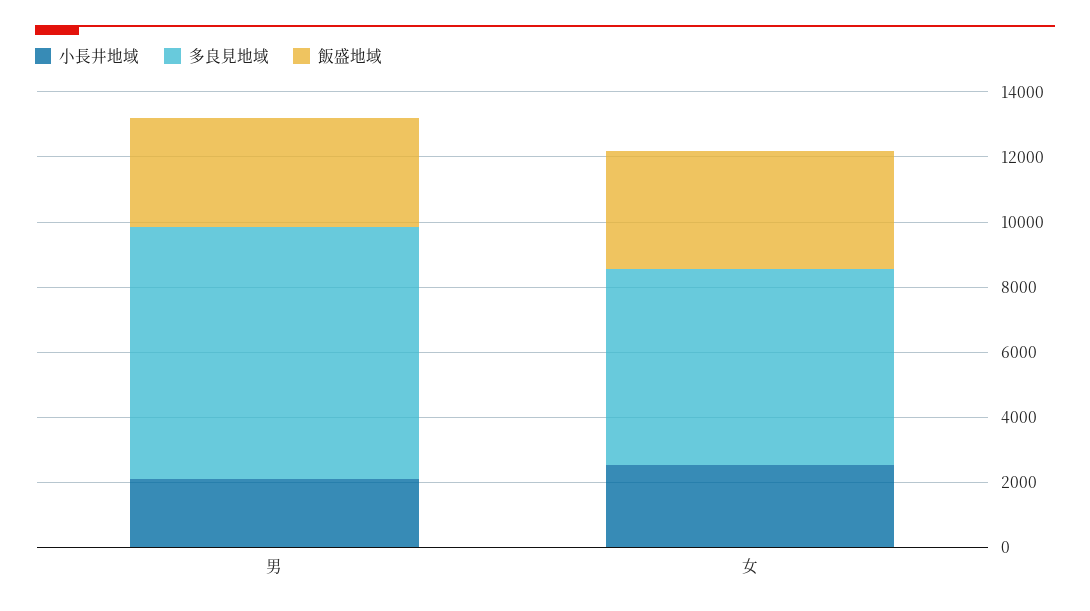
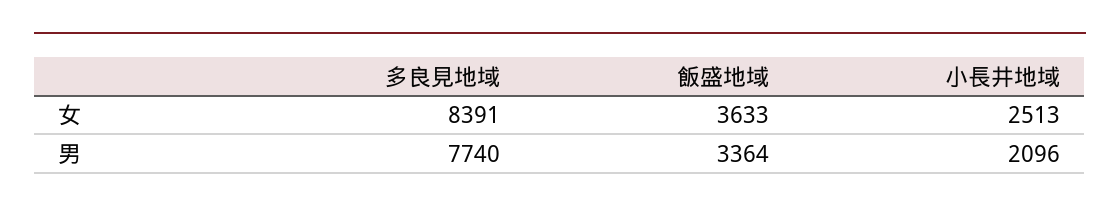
  {
    "小長井地域": {
      "男": 2096,
      "女": 2513
    },
    "多良見地域": {
      "男": 7740,
-     "女": 6000
+     "女": 8391
    },
    "飯盛地域": {
      "男": 3364,
      "女": 3633
    }
  }

